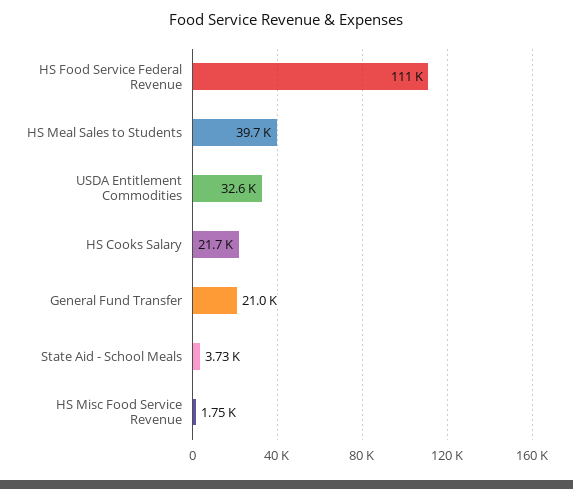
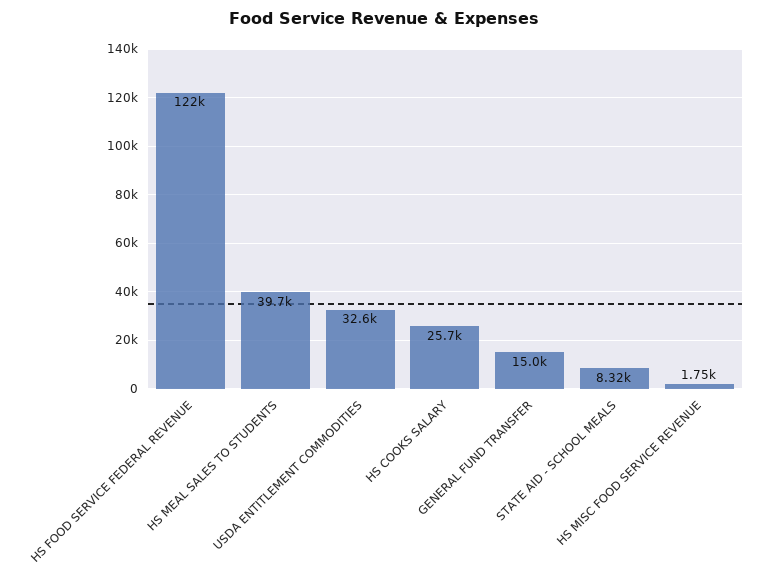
  {
-   "HS Food Service Federal Revenue": 111000,
+   "HS Food Service Federal Revenue": 122000,
    "HS Meal Sales to Students": 39700,
    "USDA Entitlement Commodities": 32600,
-   "HS Cooks Salary": 21700,
+   "HS Cooks Salary": 25700,
-   "General Fund Transfer": 21000,
+   "General Fund Transfer": 15000,
-   "State Aid - School Meals": 3730,
+   "State Aid - School Meals": 8320,
    "HS Misc Food Service Revenue": 1750
  }

